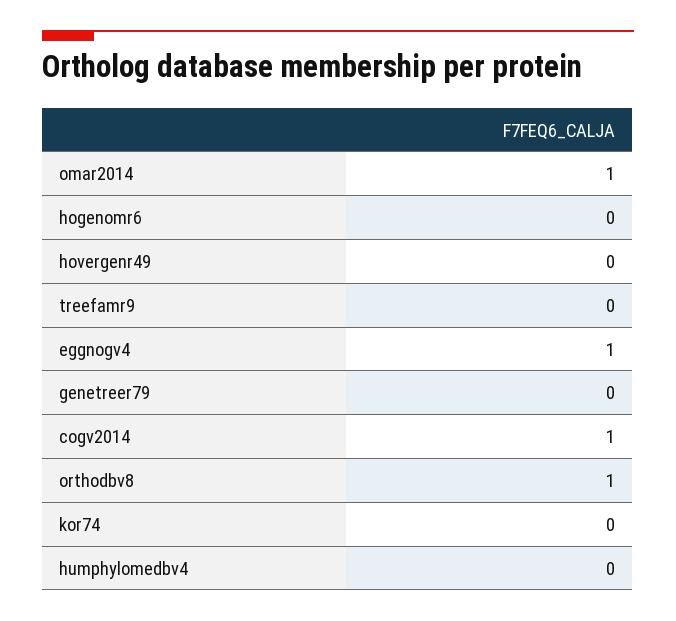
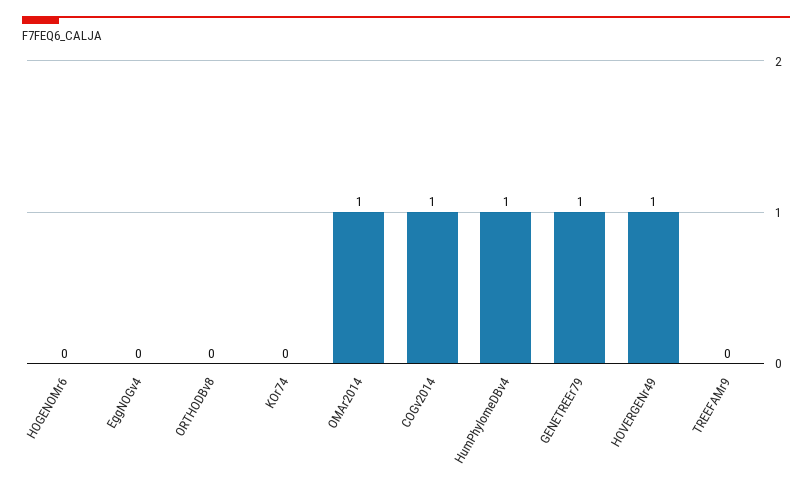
  {
    "omar2014": 1,
    "hogenomr6": 0,
-   "hovergenr49": 0,
+   "hovergenr49": 1,
    "treefamr9": 0,
-   "eggnogv4": 1,
+   "eggnogv4": 0,
-   "genetreer79": 0,
+   "genetreer79": 1,
    "cogv2014": 1,
-   "orthodbv8": 1,
+   "orthodbv8": 0,
    "kor74": 0,
-   "humphylomedbv4": 0
+   "humphylomedbv4": 1
  }

